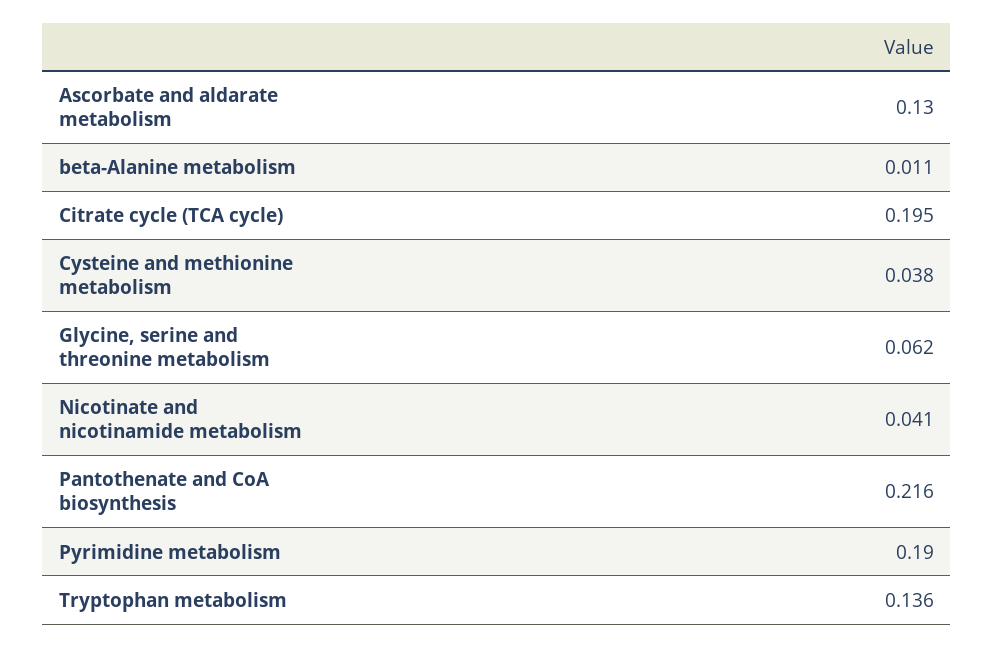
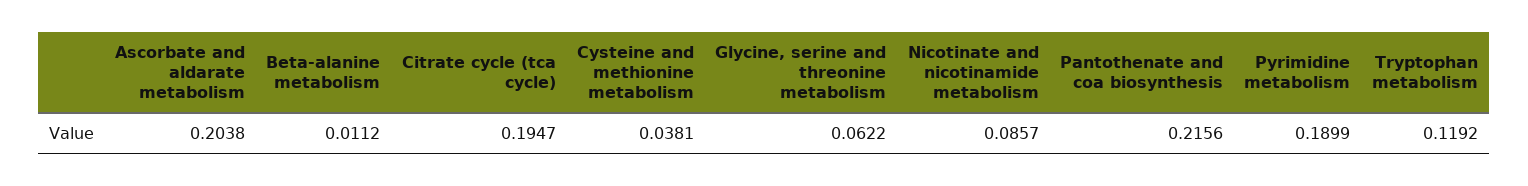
  {
-   "Ascorbate and aldarate metabolism": 0.13,
+   "Ascorbate and aldarate metabolism": 0.2038,
    "beta-Alanine metabolism": 0.0112,
    "Citrate cycle (TCA cycle)": 0.1947,
    "Cysteine and methionine metabolism": 0.0381,
    "Glycine, serine and threonine metabolism": 0.0622,
-   "Nicotinate and nicotinamide metabolism": 0.041,
+   "Nicotinate and nicotinamide metabolism": 0.0857,
    "Pantothenate and CoA biosynthesis": 0.2156,
    "Pyrimidine metabolism": 0.1899,
-   "Tryptophan metabolism": 0.136
+   "Tryptophan metabolism": 0.1192
  }

